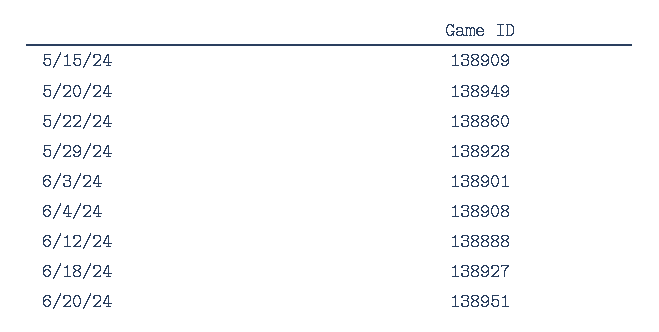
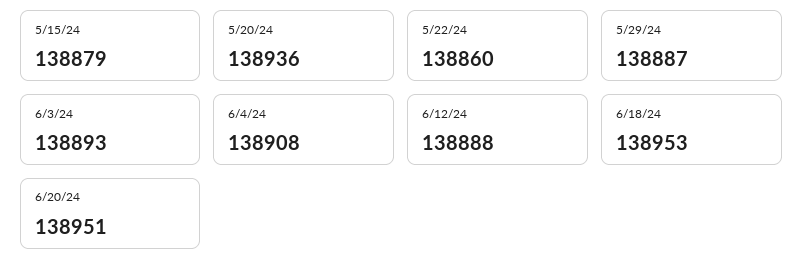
  {
-   "5/15/24": 138909,
+   "5/15/24": 138879,
-   "5/20/24": 138949,
+   "5/20/24": 138936,
    "5/22/24": 138860,
-   "5/29/24": 138928,
+   "5/29/24": 138887,
-   "6/3/24": 138901,
+   "6/3/24": 138893,
    "6/4/24": 138908,
    "6/12/24": 138888,
-   "6/18/24": 138927,
+   "6/18/24": 138953,
    "6/20/24": 138951
  }

